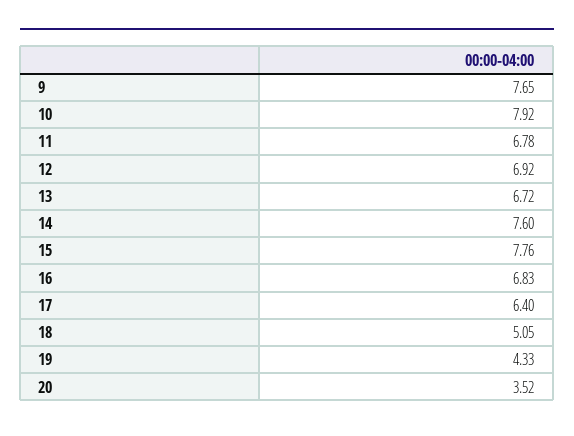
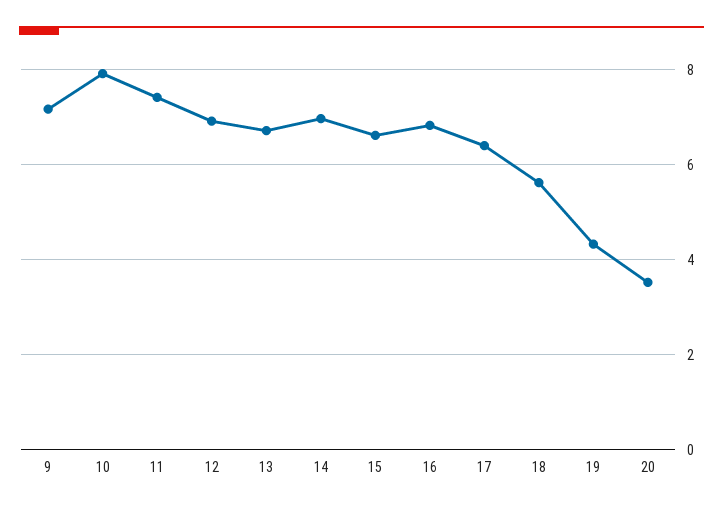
  {
-   "9": 7.65,
+   "9": 7.2,
    "10": 7.92,
-   "11": 6.78,
+   "11": 7.4,
    "12": 6.92,
    "13": 6.72,
-   "14": 7.6,
+   "14": 7,
-   "15": 7.76,
+   "15": 6.6,
    "16": 6.83,
    "17": 6.4,
-   "18": 5.05,
+   "18": 5.6,
    "19": 4.33,
    "20": 3.52
  }

